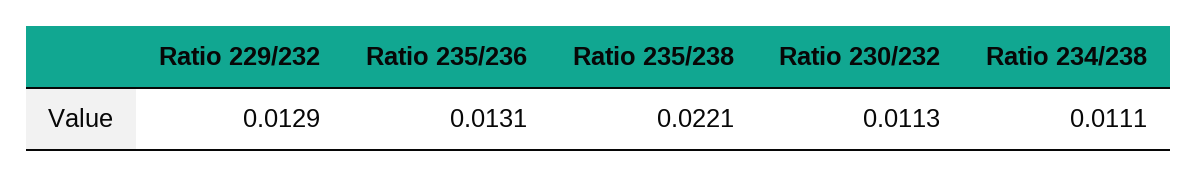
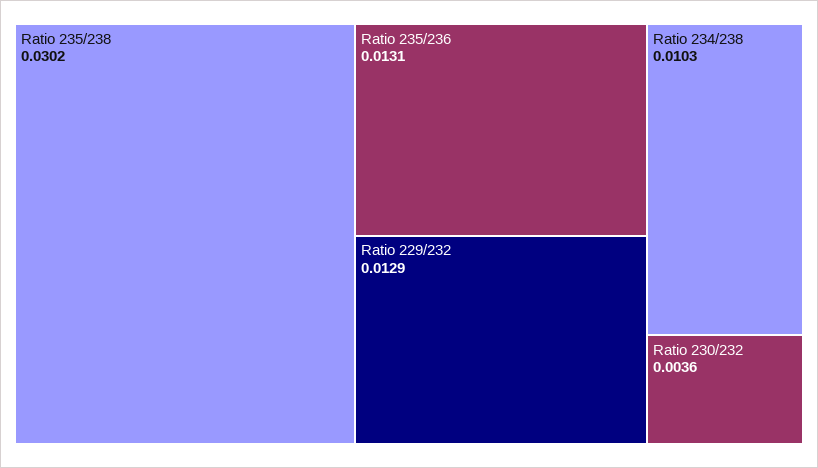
  {
    "Ratio 229/232": 0.0129,
    "Ratio 235/236": 0.0131,
-   "Ratio 235/238": 0.0221,
+   "Ratio 235/238": 0.0302,
-   "Ratio 230/232": 0.0113,
+   "Ratio 230/232": 0.0036,
-   "Ratio 234/238": 0.0111
+   "Ratio 234/238": 0.0103
  }

